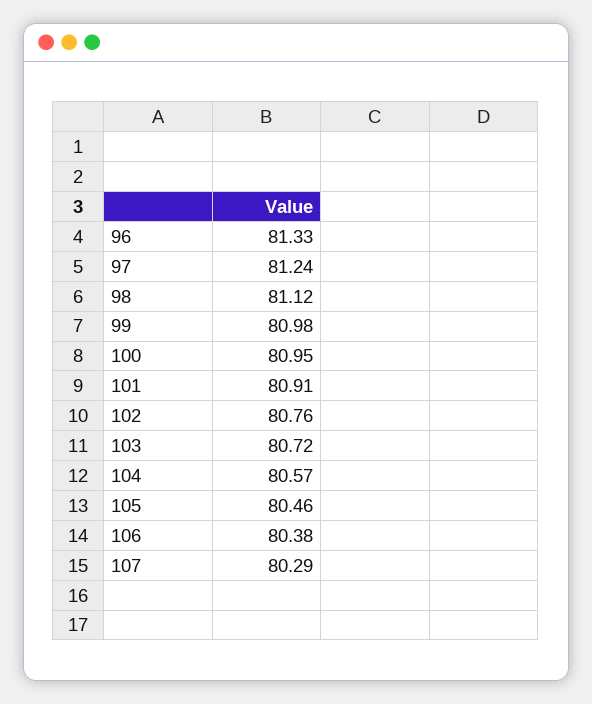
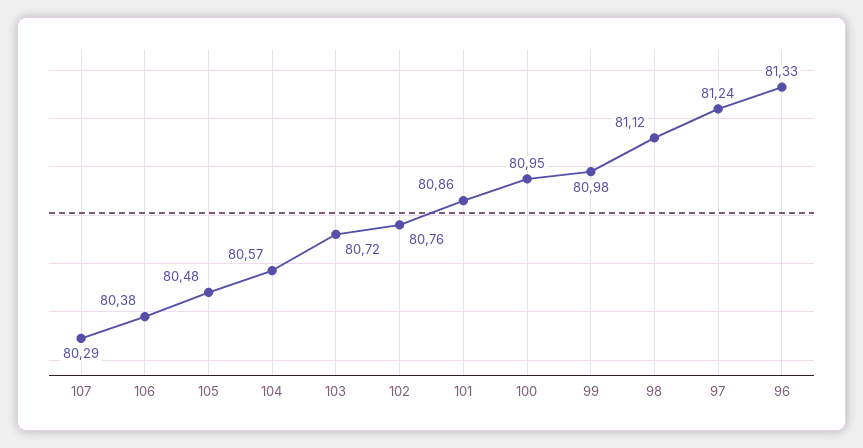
  {
    "96": 81.33,
    "97": 81.24,
    "98": 81.12,
    "99": 80.98,
    "100": 80.95,
-   "101": 80.91,
+   "101": 80.86,
    "102": 80.76,
    "103": 80.72,
    "104": 80.57,
-   "105": 80.46,
+   "105": 80.48,
    "106": 80.38,
    "107": 80.29
  }

